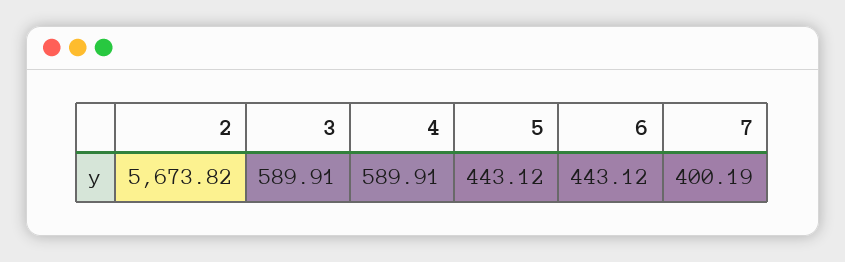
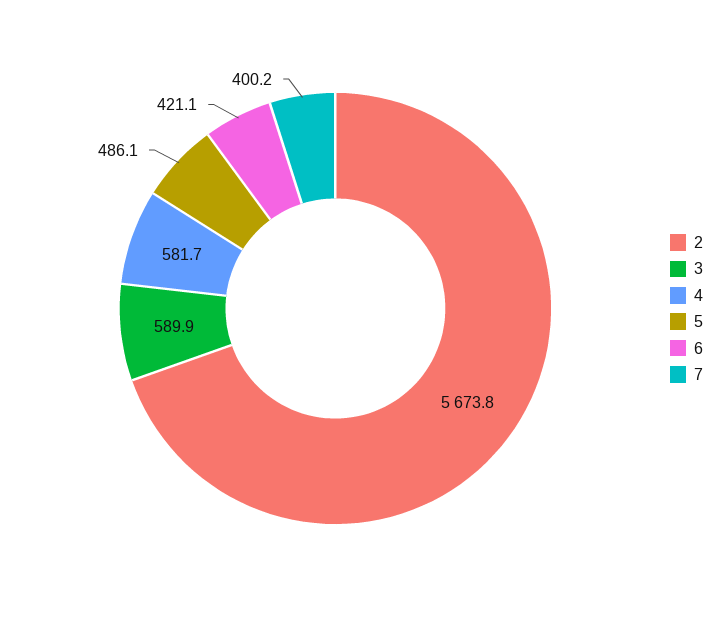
  {
    "2": 5673.82,
    "3": 589.91,
-   "4": 589.91,
+   "4": 581.7,
-   "5": 443.12,
+   "5": 486.1,
-   "6": 443.12,
+   "6": 421.1,
    "7": 400.19
  }

